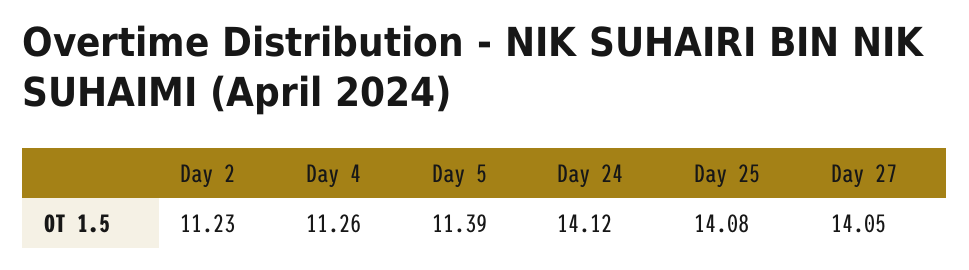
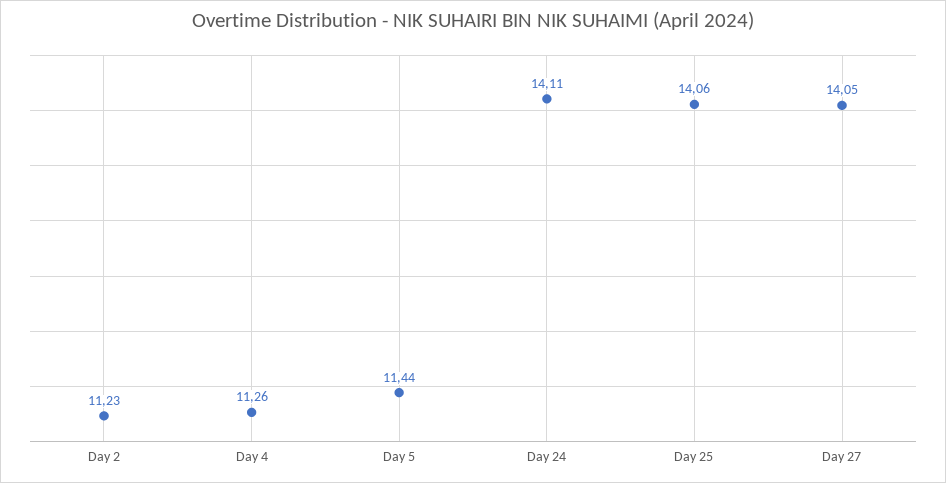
  {
    "Day 2": 11.23,
    "Day 4": 11.26,
-   "Day 5": 11.39,
+   "Day 5": 11.44,
-   "Day 24": 14.12,
+   "Day 24": 14.11,
-   "Day 25": 14.08,
+   "Day 25": 14.06,
    "Day 27": 14.05
  }

